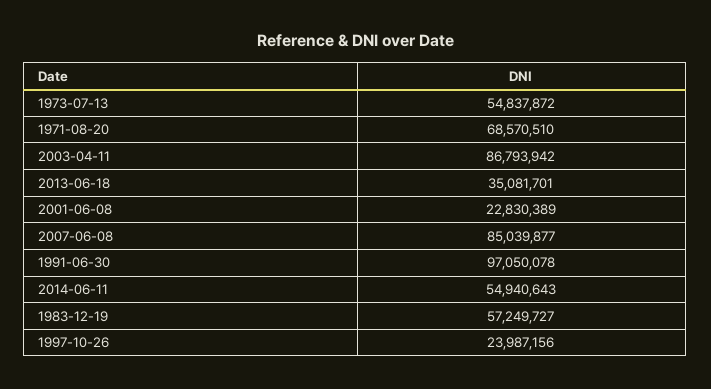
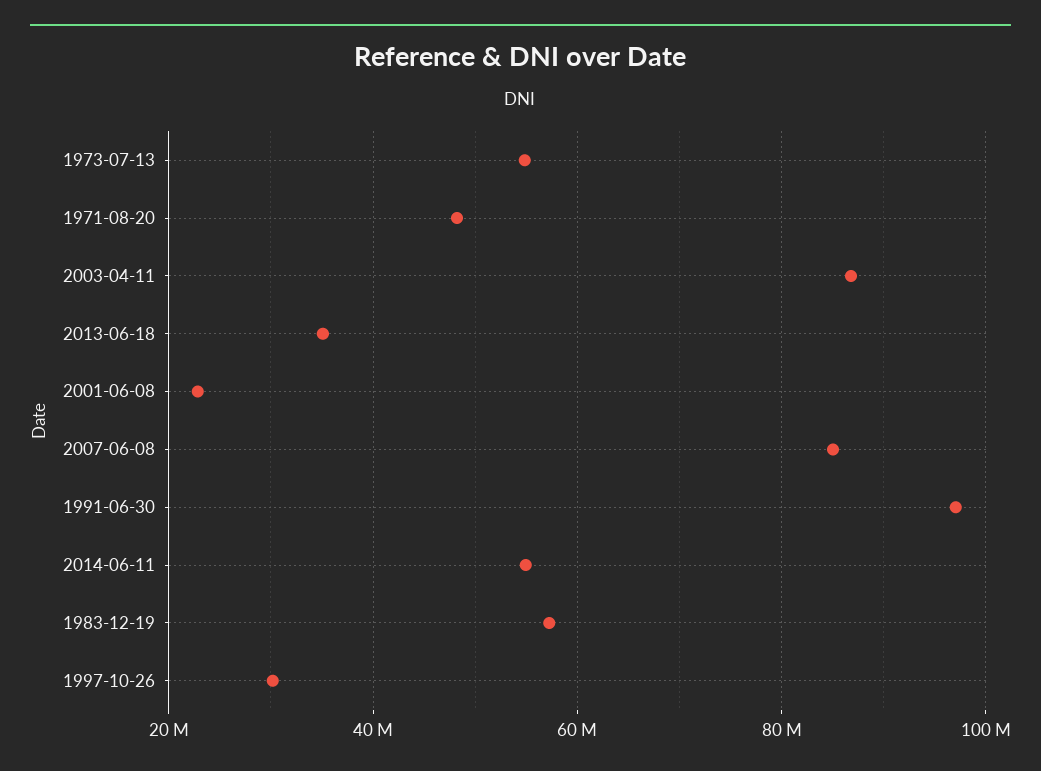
  {
    "1973-07-13": 54837872,
-   "1971-08-20": 68570510,
+   "1971-08-20": 48000000,
    "2003-04-11": 86793942,
    "2013-06-18": 35081701,
    "2001-06-08": 22830389,
    "2007-06-08": 85039877,
    "1991-06-30": 97050078,
    "2014-06-11": 54940643,
    "1983-12-19": 57249727,
-   "1997-10-26": 23987156
+   "1997-10-26": 30000000
  }

